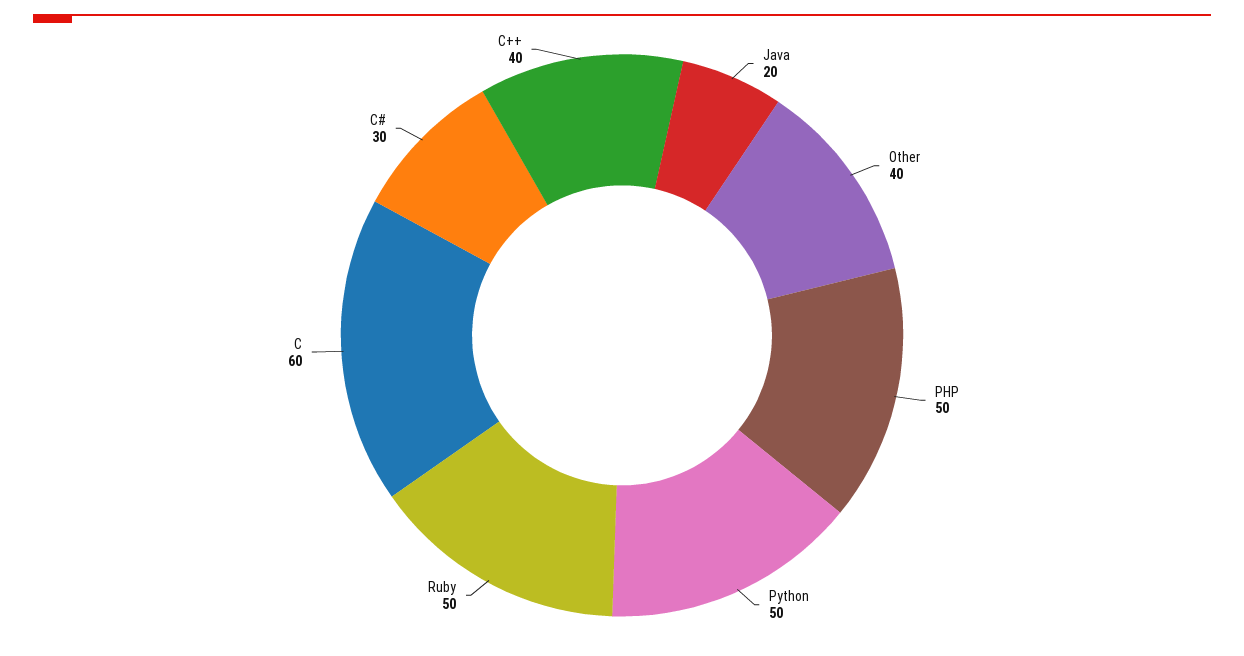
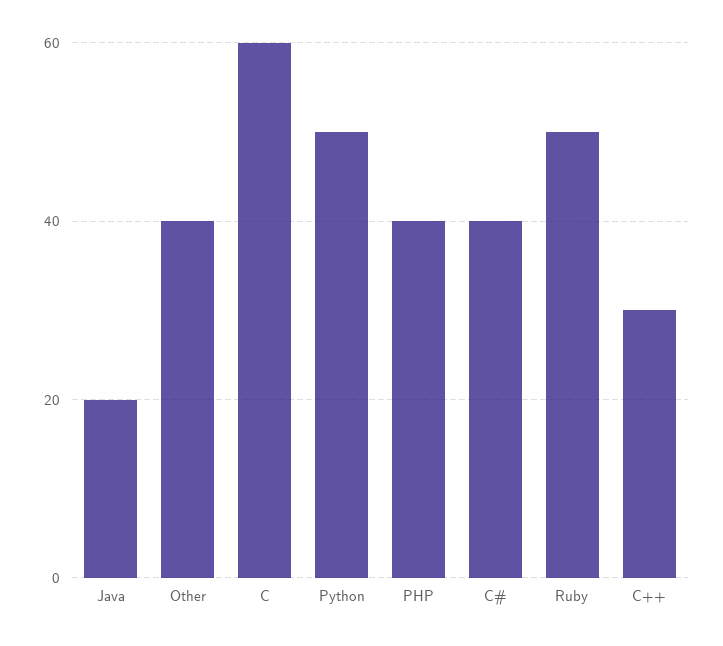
  {
    "Java": 20,
    "Other": 40,
-   "PHP": 50,
+   "PHP": 40,
    "Python": 50,
    "Ruby": 50,
    "C": 60,
-   "C#": 30,
+   "C#": 40,
-   "C++": 40
+   "C++": 30
  }

